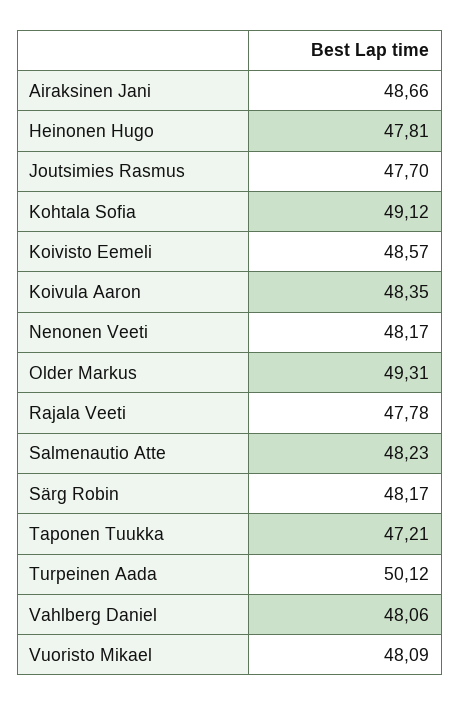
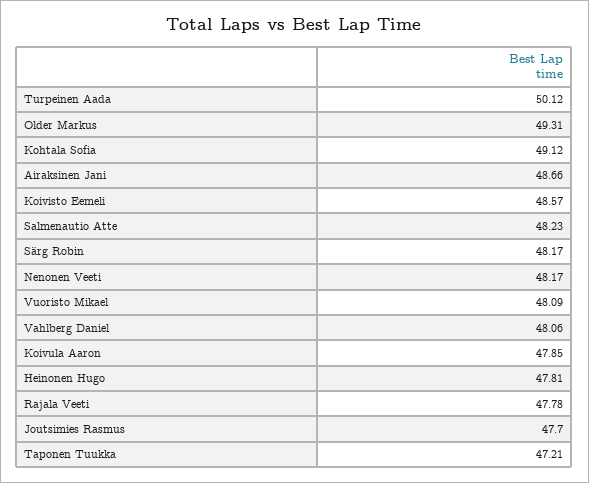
  {
    "Airaksinen Jani": 48.66,
    "Heinonen Hugo": 47.81,
    "Joutsimies Rasmus": 47.7,
    "Kohtala Sofia": 49.12,
    "Koivisto Eemeli": 48.57,
-   "Koivula Aaron": 48.35,
+   "Koivula Aaron": 47.85,
    "Nenonen Veeti": 48.17,
    "Older Markus": 49.31,
    "Rajala Veeti": 47.78,
    "Salmenautio Atte": 48.23,
    "Särg Robin": 48.17,
    "Taponen Tuukka": 47.21,
    "Turpeinen Aada": 50.12,
    "Vahlberg Daniel": 48.06,
    "Vuoristo Mikael": 48.09
  }

